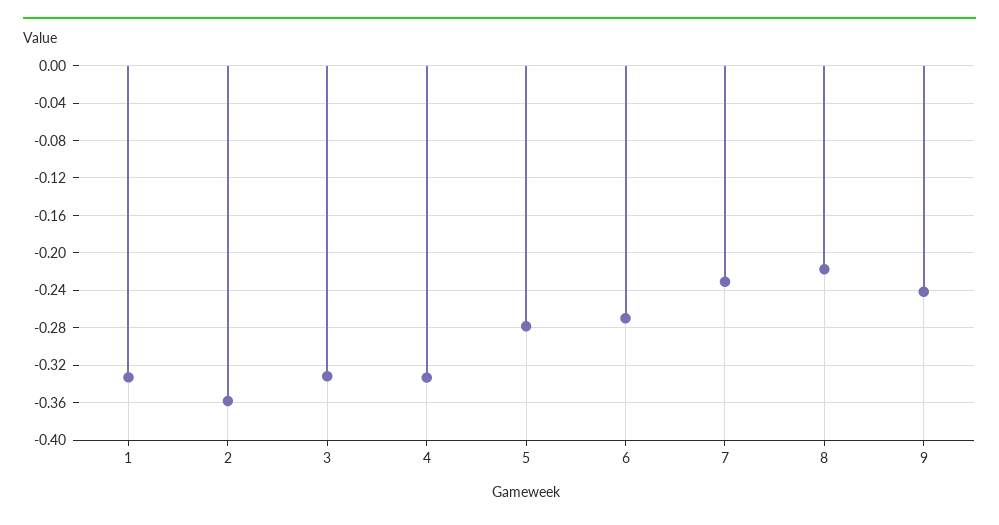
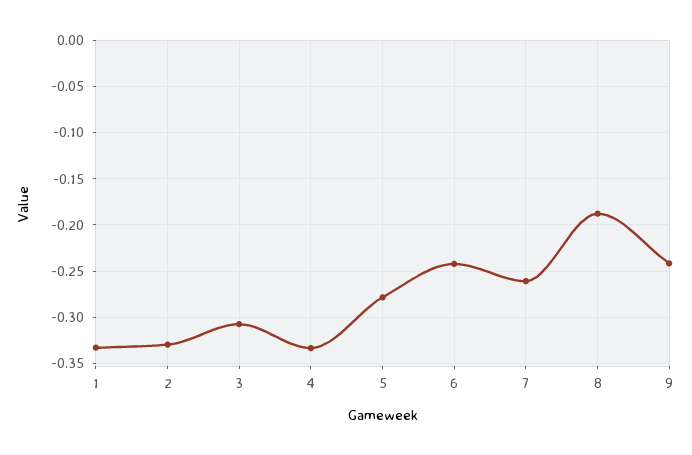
  {
    "1": -0.33,
-   "2": -0.36,
+   "2": -0.33,
-   "3": -0.33,
+   "3": -0.31,
    "4": -0.33,
    "5": -0.28,
-   "6": -0.27,
+   "6": -0.24,
-   "7": -0.23,
+   "7": -0.26,
-   "8": -0.22,
+   "8": -0.19,
    "9": -0.24
  }

